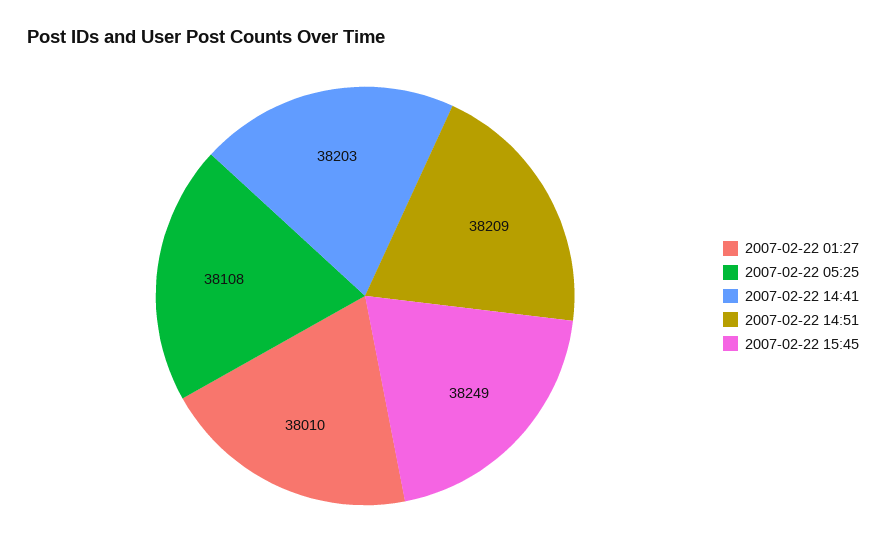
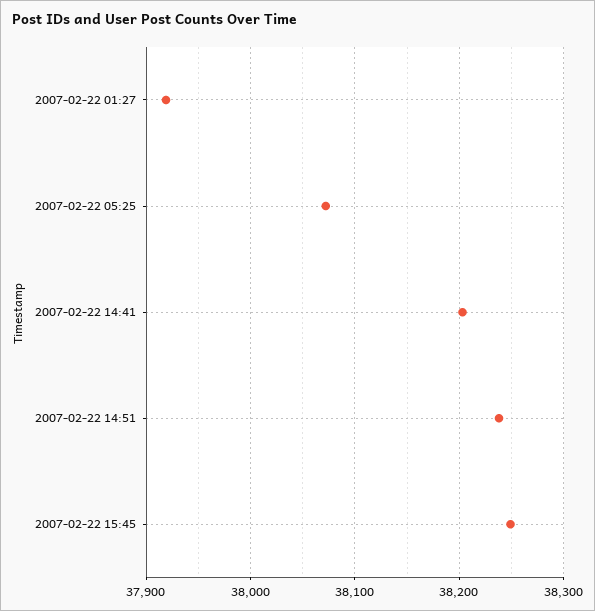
  {
-   "2007-02-22 01:27": 38010,
+   "2007-02-22 01:27": 37920,
-   "2007-02-22 05:25": 38108,
+   "2007-02-22 05:25": 38070,
    "2007-02-22 14:41": 38203,
-   "2007-02-22 14:51": 38209,
+   "2007-02-22 14:51": 38240,
    "2007-02-22 15:45": 38249
  }

